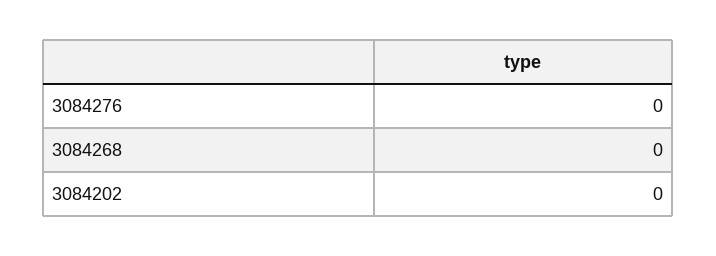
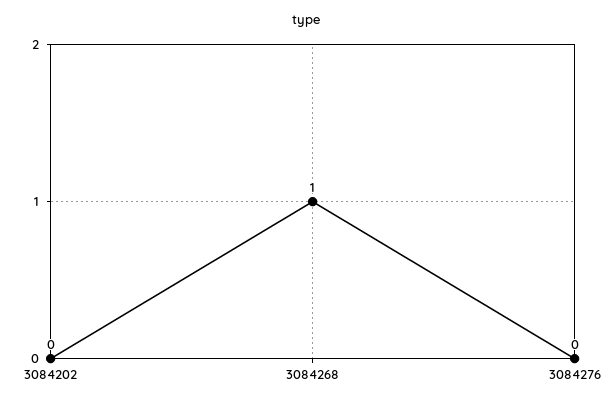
  {
    "3084276": 0,
-   "3084268": 0,
+   "3084268": 1,
    "3084202": 0
  }

